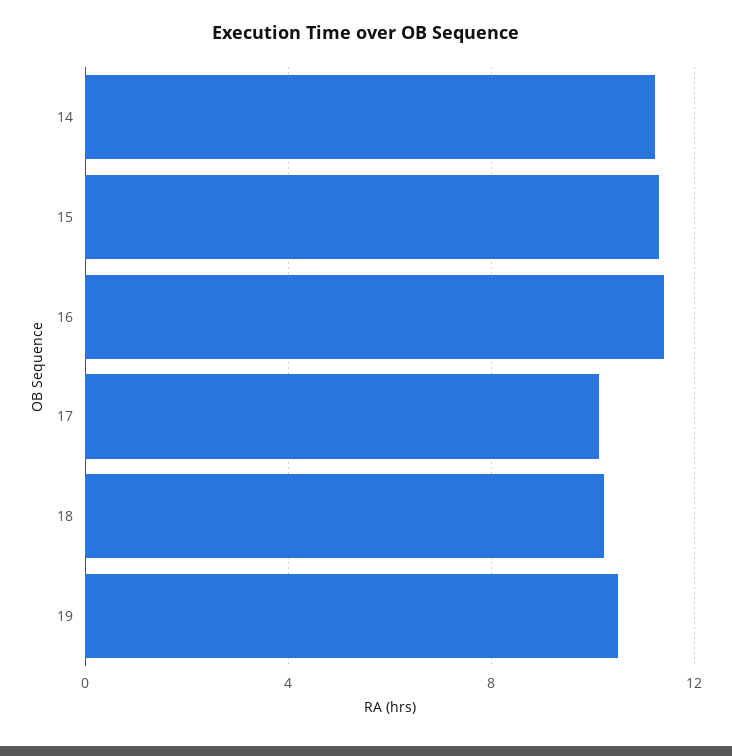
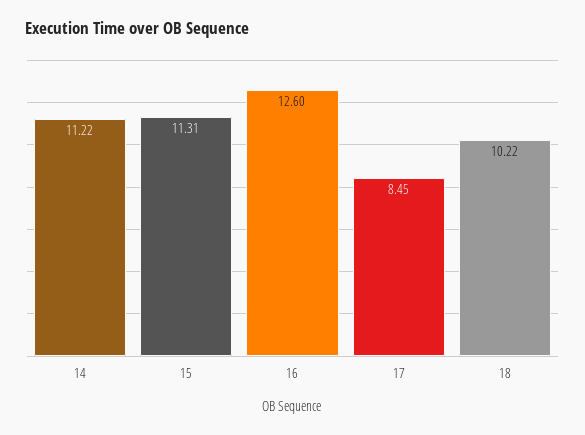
  {
    "14": 11.22,
    "15": 11.31,
-   "16": 11.5,
+   "16": 12.6,
-   "17": 10,
+   "17": 8.45,
-   "18": 10.22,
+   "18": 10.22
-   "19": 10.5
  }

